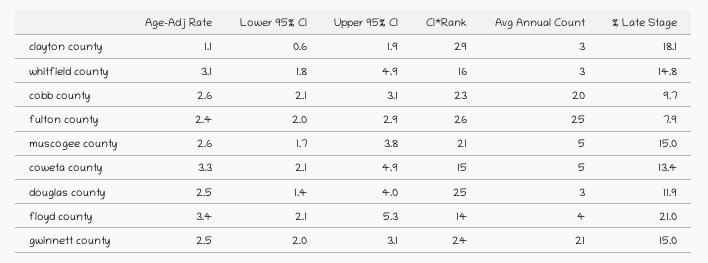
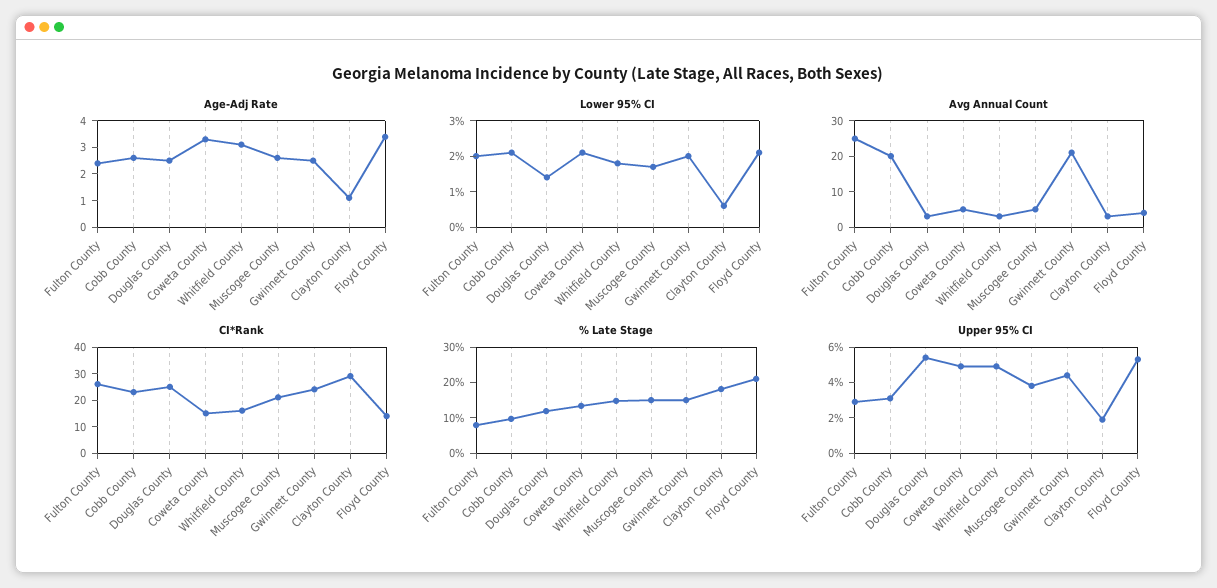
  {
    "Age-Adj Rate": {
      "clayton county": 1.1,
      "whitfield county": 3.1,
      "cobb county": 2.6,
      "fulton county": 2.4,
      "muscogee county": 2.6,
      "coweta county": 3.3,
      "douglas county": 2.5,
      "floyd county": 3.4,
      "gwinnett county": 2.5
    },
    "Lower 95% CI": {
      "clayton county": 0.6,
      "whitfield county": 1.8,
      "cobb county": 2.1,
      "fulton county": 2,
      "muscogee county": 1.7,
      "coweta county": 2.1,
      "douglas county": 1.4,
      "floyd county": 2.1,
      "gwinnett county": 2
    },
    "Upper 95% CI": {
      "clayton county": 1.9,
      "whitfield county": 4.9,
      "cobb county": 3.1,
      "fulton county": 2.9,
      "muscogee county": 3.8,
      "coweta county": 4.9,
-     "douglas county": 4,
+     "douglas county": 5.5,
      "floyd county": 5.3,
-     "gwinnett county": 3.1
+     "gwinnett county": 4.5
    },
    "CI*Rank": {
      "clayton county": 29,
      "whitfield county": 16,
      "cobb county": 23,
      "fulton county": 26,
      "muscogee county": 21,
      "coweta county": 15,
      "douglas county": 25,
      "floyd county": 14,
      "gwinnett county": 24
    },
    "Avg Annual Count": {
      "clayton county": 3,
      "whitfield county": 3,
      "cobb county": 20,
      "fulton county": 25,
      "muscogee county": 5,
      "coweta county": 5,
      "douglas county": 3,
      "floyd county": 4,
      "gwinnett county": 21
    },
    "% Late Stage": {
      "clayton county": 18.1,
      "whitfield county": 14.8,
      "cobb county": 9.7,
      "fulton county": 7.9,
      "muscogee county": 15,
      "coweta county": 13.4,
      "douglas county": 11.9,
      "floyd county": 21,
      "gwinnett county": 15
    }
  }

